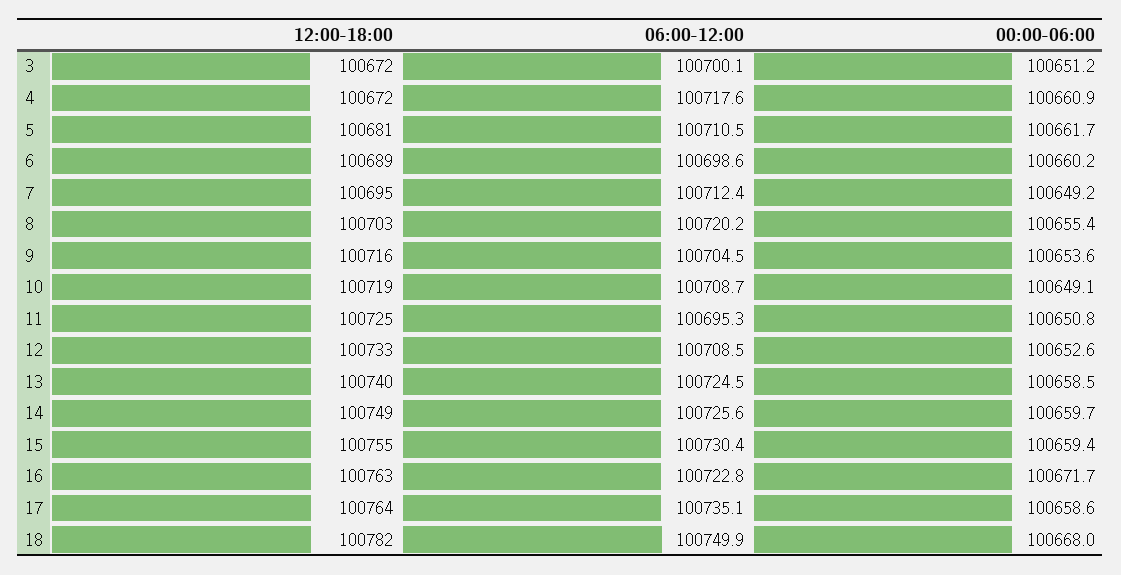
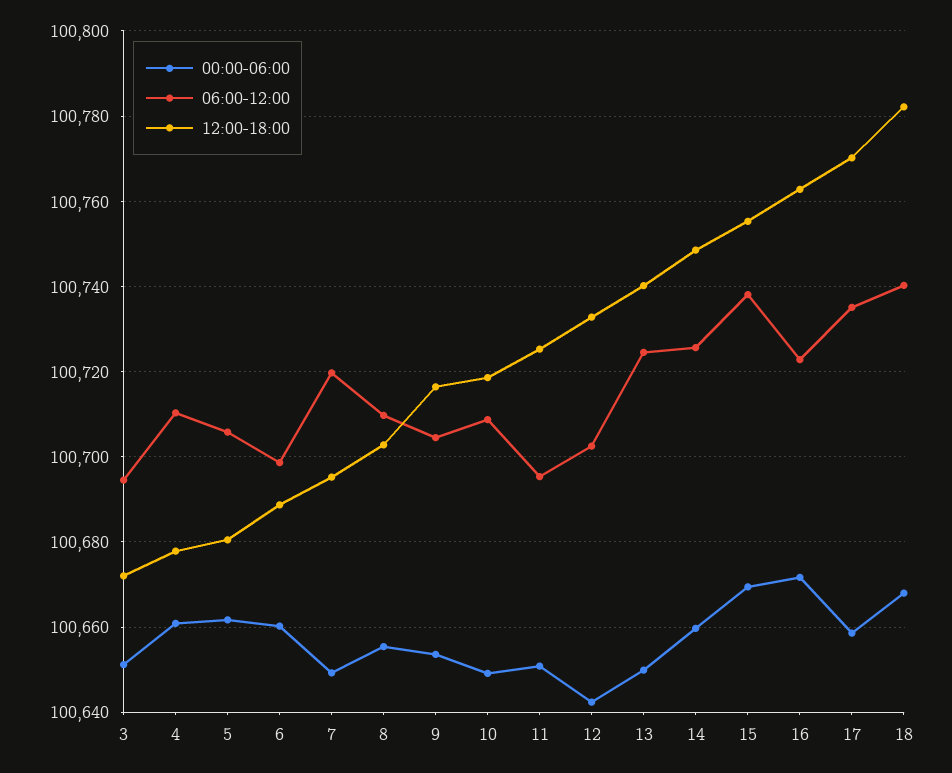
  {
    "12:00-18:00": {
      "3": 100672,
-     "4": 100672,
+     "4": 100678,
      "5": 100681,
      "6": 100689,
      "7": 100695,
      "8": 100703,
      "9": 100716,
      "10": 100719,
      "11": 100725,
      "12": 100733,
      "13": 100740,
      "14": 100749,
      "15": 100755,
      "16": 100763,
-     "17": 100764,
+     "17": 100770,
      "18": 100782
    },
    "06:00-12:00": {
-     "3": 100700.1,
+     "3": 100694,
-     "4": 100717.6,
+     "4": 100710,
-     "5": 100710.5,
+     "5": 100706,
      "6": 100698.6,
-     "7": 100712.4,
+     "7": 100720,
-     "8": 100720.2,
+     "8": 100710,
      "9": 100704.5,
      "10": 100708.7,
      "11": 100695.3,
-     "12": 100708.5,
+     "12": 100702,
      "13": 100724.5,
      "14": 100725.6,
-     "15": 100730.4,
+     "15": 100738,
      "16": 100722.8,
      "17": 100735.1,
-     "18": 100749.9
+     "18": 100740
    },
    "00:00-06:00": {
      "3": 100651.2,
      "4": 100660.9,
      "5": 100661.7,
      "6": 100660.2,
      "7": 100649.2,
      "8": 100655.4,
      "9": 100653.6,
      "10": 100649.1,
      "11": 100650.8,
-     "12": 100652.6,
+     "12": 100642,
-     "13": 100658.5,
+     "13": 100650,
      "14": 100659.7,
-     "15": 100659.4,
+     "15": 100670,
      "16": 100671.7,
      "17": 100658.6,
      "18": 100668
    }
  }

